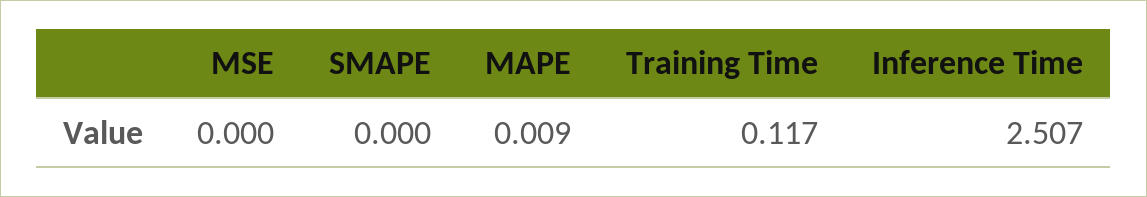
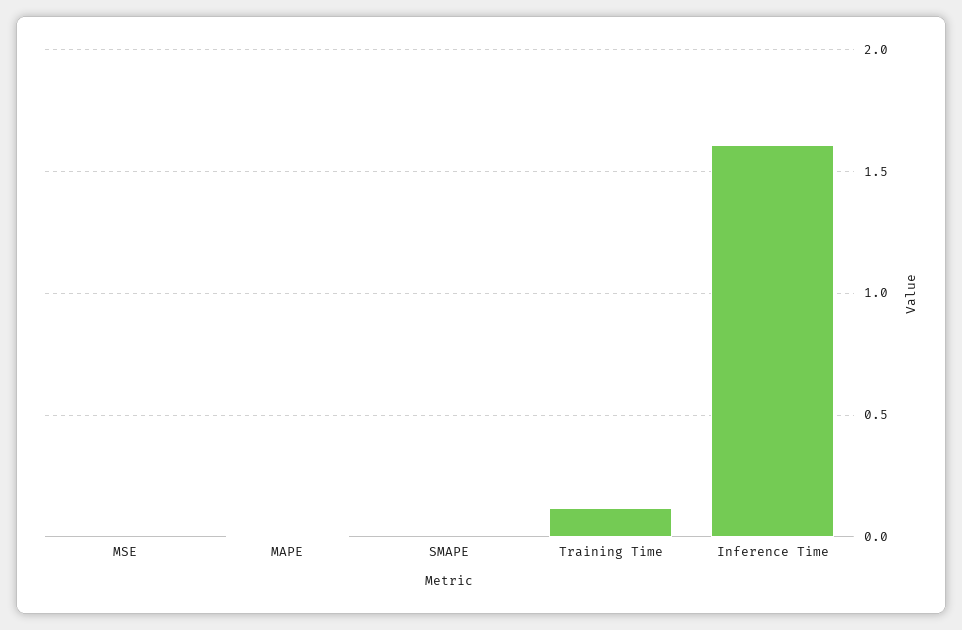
  {
    "MSE": 0,
    "SMAPE": 0,
    "MAPE": 0.009,
    "Training Time": 0.117,
-   "Inference Time": 2.507
+   "Inference Time": 1.6
  }

